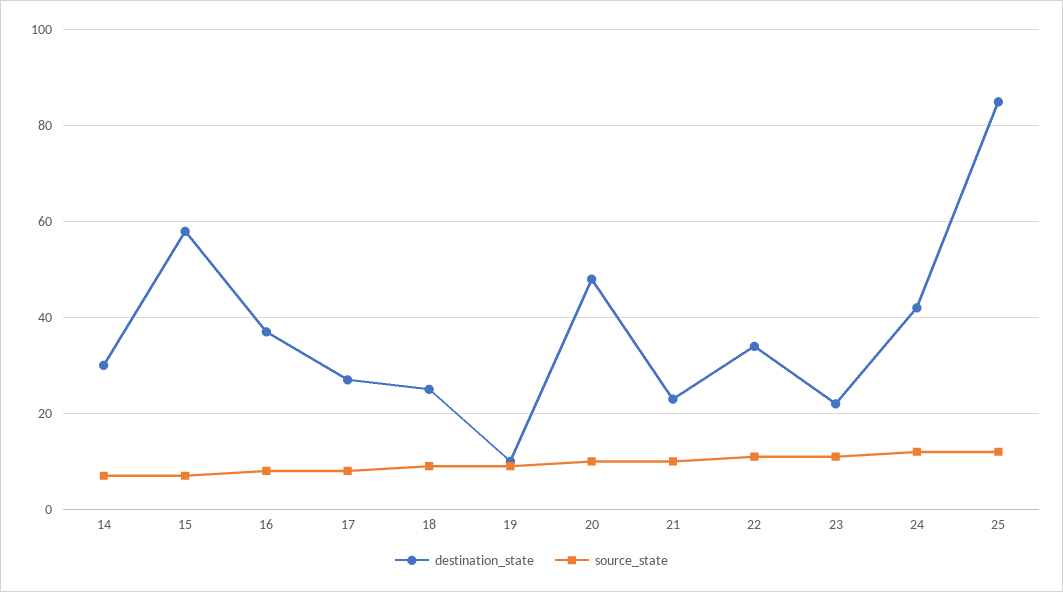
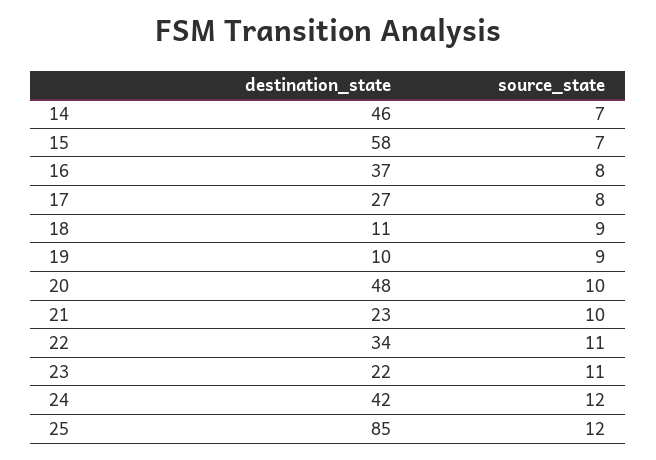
  {
    "destination_state": {
-     "14": 30,
+     "14": 46,
      "15": 58,
      "16": 37,
      "17": 27,
-     "18": 25,
+     "18": 11,
      "19": 10,
      "20": 48,
      "21": 23,
      "22": 34,
      "23": 22,
      "24": 42,
      "25": 85
    },
    "source_state": {
      "14": 7,
      "15": 7,
      "16": 8,
      "17": 8,
      "18": 9,
      "19": 9,
      "20": 10,
      "21": 10,
      "22": 11,
      "23": 11,
      "24": 12,
      "25": 12
    }
  }

